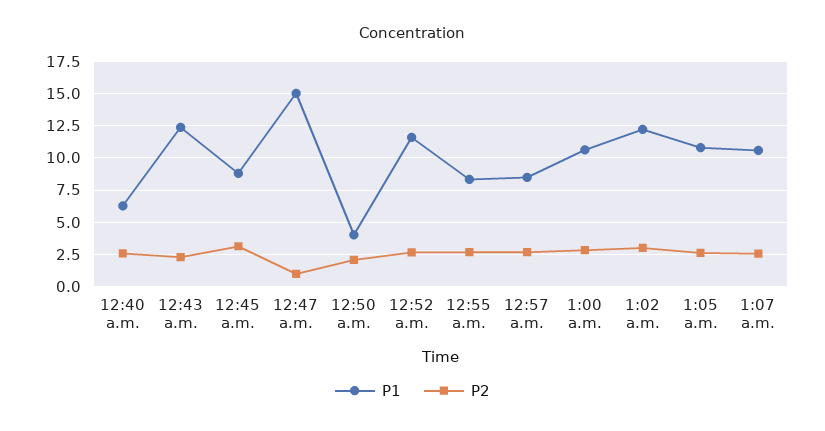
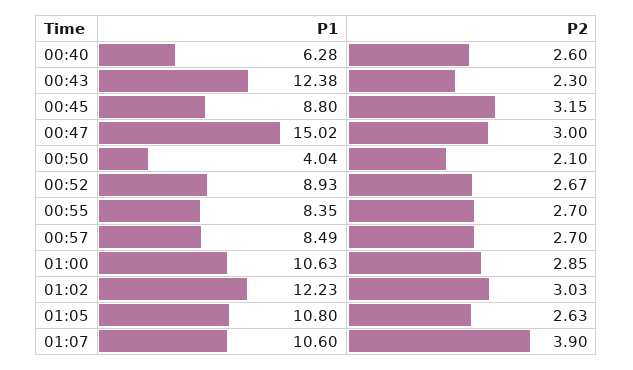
  {
    "P1": {
      "12:40 a.m.": 6.28,
      "12:43 a.m.": 12.38,
      "12:45 a.m.": 8.8,
      "12:47 a.m.": 15.02,
      "12:50 a.m.": 4.04,
-     "12:52 a.m.": 11.5,
+     "12:52 a.m.": 8.93,
      "12:55 a.m.": 8.35,
      "12:57 a.m.": 8.49,
      "1:00 a.m.": 10.63,
      "1:02 a.m.": 12.23,
      "1:05 a.m.": 10.8,
      "1:07 a.m.": 10.6
    },
    "P2": {
      "12:40 a.m.": 2.6,
      "12:43 a.m.": 2.3,
      "12:45 a.m.": 3.15,
-     "12:47 a.m.": 1,
+     "12:47 a.m.": 3,
      "12:50 a.m.": 2.1,
      "12:52 a.m.": 2.67,
      "12:55 a.m.": 2.7,
      "12:57 a.m.": 2.7,
      "1:00 a.m.": 2.85,
      "1:02 a.m.": 3.03,
      "1:05 a.m.": 2.63,
-     "1:07 a.m.": 2.5
+     "1:07 a.m.": 3.9
    }
  }

